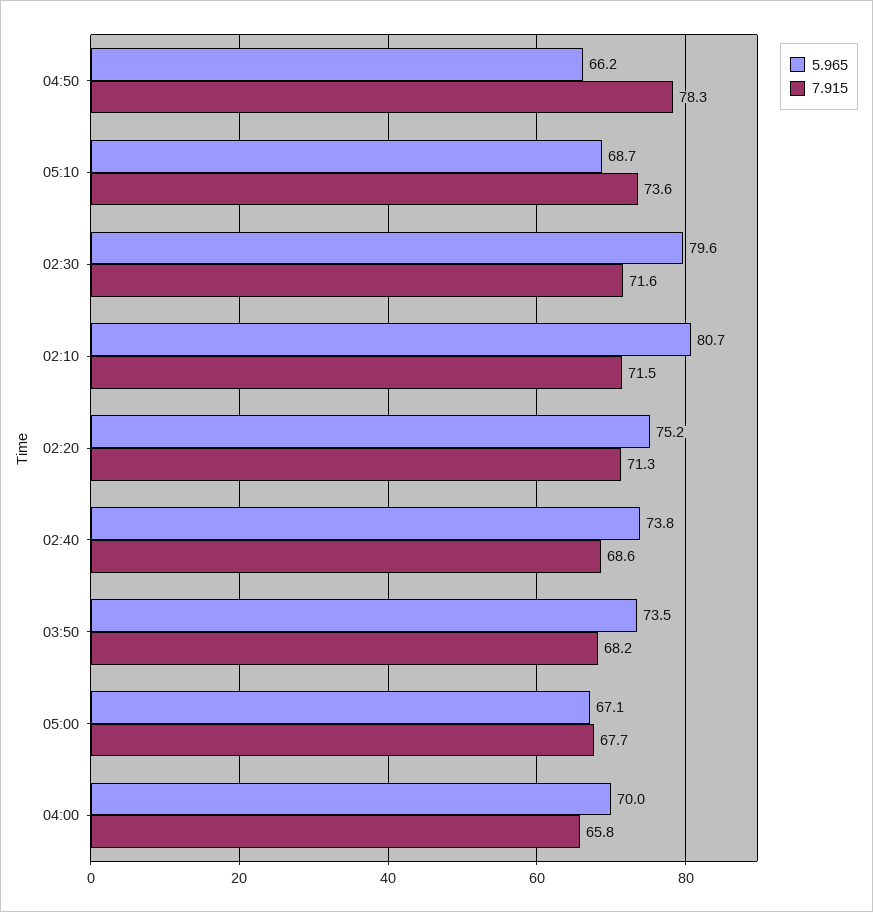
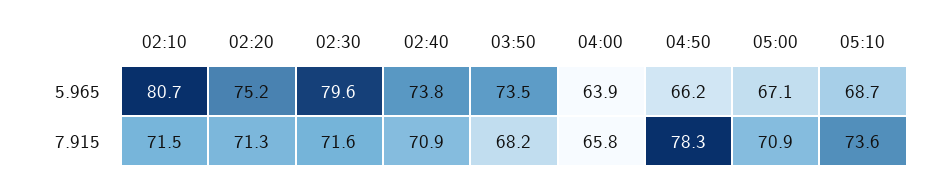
  {
    "5.965": {
      "04:50": 66.2,
      "05:10": 68.7,
      "02:30": 79.6,
      "02:10": 80.7,
      "02:20": 75.2,
      "02:40": 73.8,
      "03:50": 73.5,
      "05:00": 67.1,
-     "04:00": 70
+     "04:00": 63.9
    },
    "7.915": {
      "04:50": 78.3,
      "05:10": 73.6,
      "02:30": 71.6,
      "02:10": 71.5,
      "02:20": 71.3,
-     "02:40": 68.6,
+     "02:40": 70.9,
      "03:50": 68.2,
-     "05:00": 67.7,
+     "05:00": 70.9,
      "04:00": 65.8
    }
  }

